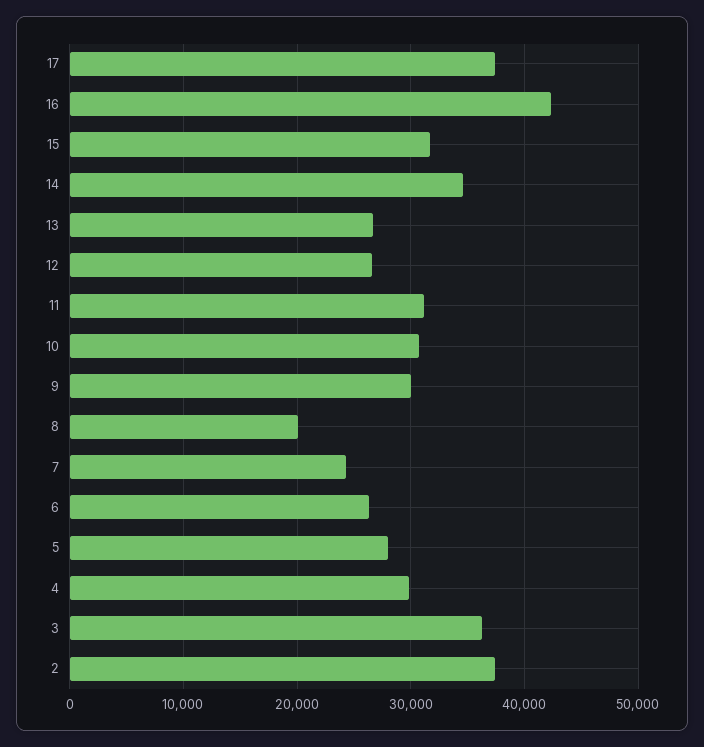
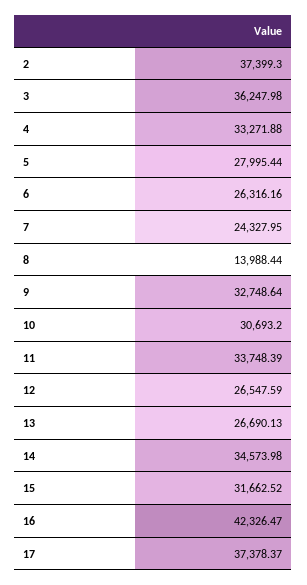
  {
    "17": 37378.37,
    "16": 42326.47,
    "15": 31662.52,
    "14": 34573.98,
    "13": 26690.13,
    "12": 26547.59,
-   "11": 31000,
+   "11": 33748.39,
    "10": 30693.2,
-   "9": 30000,
+   "9": 32748.64,
-   "8": 20000,
+   "8": 13988.44,
    "7": 24327.95,
    "6": 26316.16,
    "5": 27995.44,
-   "4": 30000,
+   "4": 33271.88,
    "3": 36247.98,
    "2": 37399.3
  }

